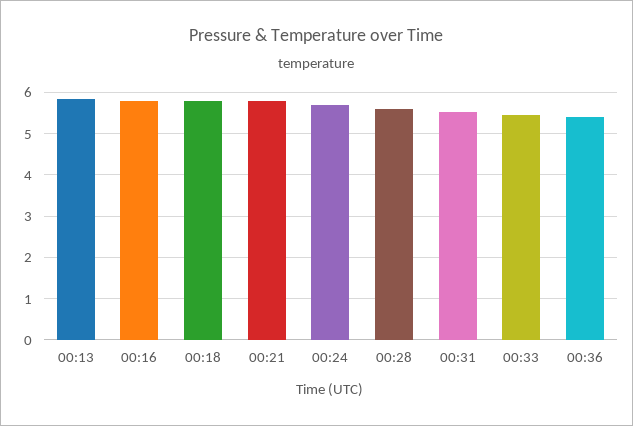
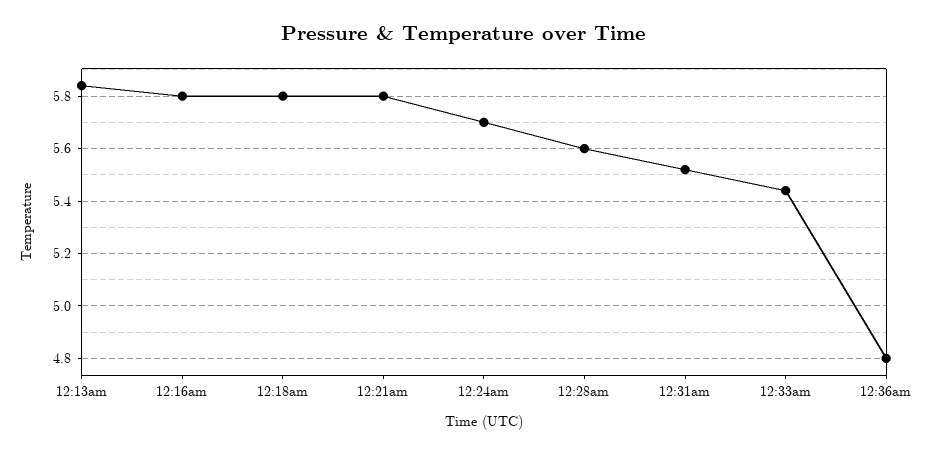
  {
    "00:13": 5.85,
    "00:16": 5.8,
    "00:18": 5.8,
    "00:21": 5.8,
    "00:24": 5.7,
    "00:28": 5.6,
    "00:31": 5.5,
    "00:33": 5.45,
-   "00:36": 5.4
+   "00:36": 4.8
  }

